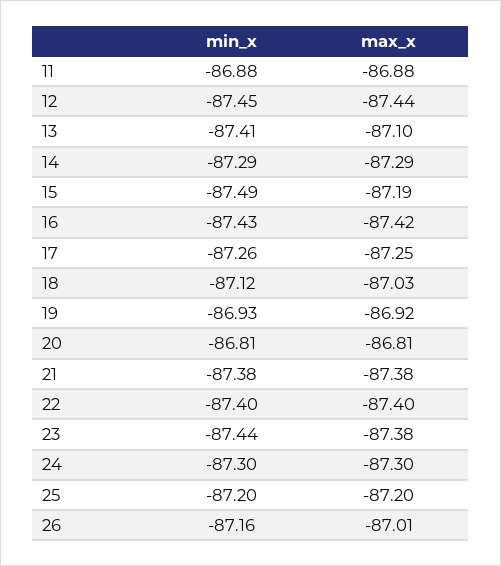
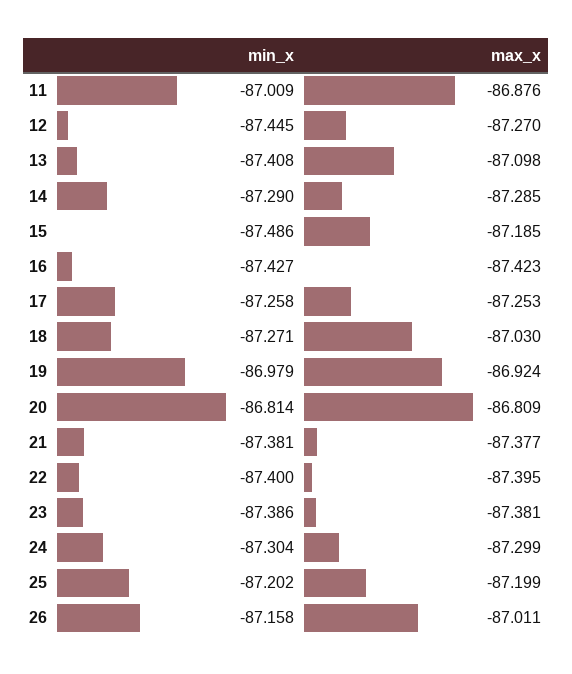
  {
    "min_x": {
-     "11": -86.88,
+     "11": -87.009,
      "12": -87.445,
      "13": -87.408,
      "14": -87.29,
      "15": -87.486,
      "16": -87.427,
      "17": -87.258,
-     "18": -87.12,
+     "18": -87.271,
-     "19": -86.93,
+     "19": -86.979,
      "20": -86.814,
      "21": -87.381,
      "22": -87.4,
-     "23": -87.44,
+     "23": -87.386,
      "24": -87.304,
      "25": -87.202,
      "26": -87.158
    },
    "max_x": {
      "11": -86.876,
-     "12": -87.44,
+     "12": -87.27,
      "13": -87.098,
      "14": -87.285,
      "15": -87.185,
      "16": -87.423,
      "17": -87.253,
      "18": -87.03,
      "19": -86.924,
      "20": -86.809,
      "21": -87.377,
      "22": -87.395,
      "23": -87.381,
      "24": -87.299,
      "25": -87.199,
      "26": -87.011
    }
  }

